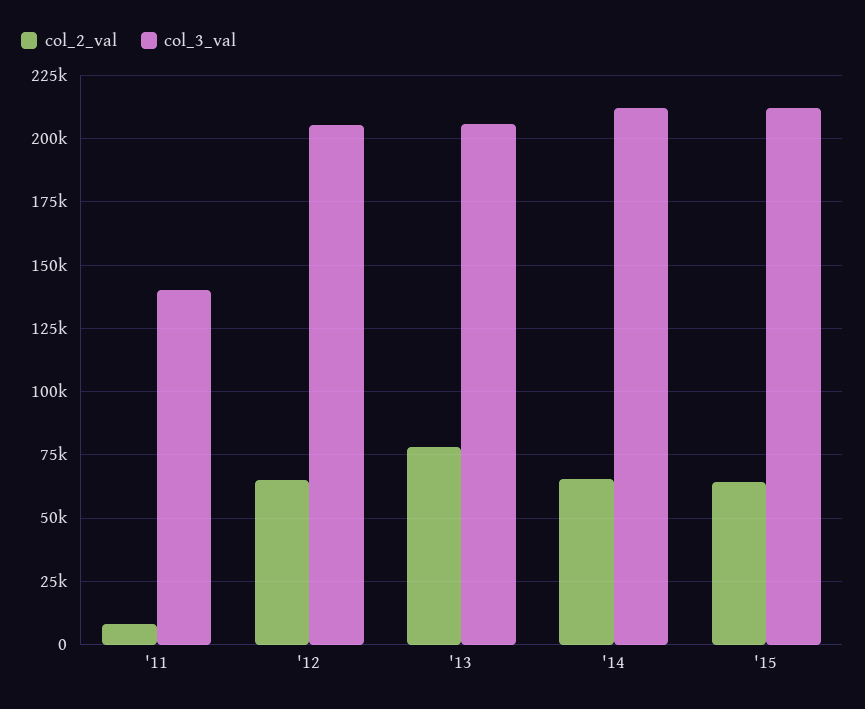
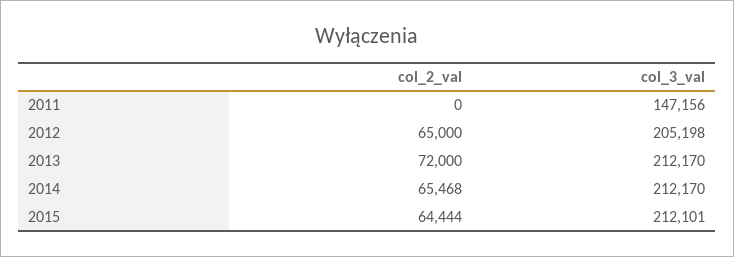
  {
    "col_2_val": {
-     "'11": 7500,
+     "'11": 0,
      "'12": 65000,
-     "'13": 77500,
+     "'13": 72000,
      "'14": 65468,
      "'15": 64444
    },
    "col_3_val": {
-     "'11": 140000,
+     "'11": 147156,
      "'12": 205198,
-     "'13": 205000,
+     "'13": 212170,
      "'14": 212170,
      "'15": 212101
    }
  }

